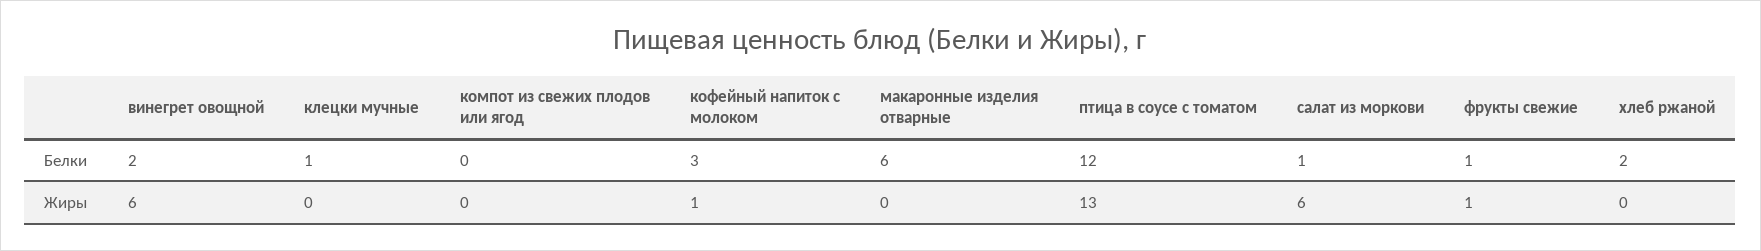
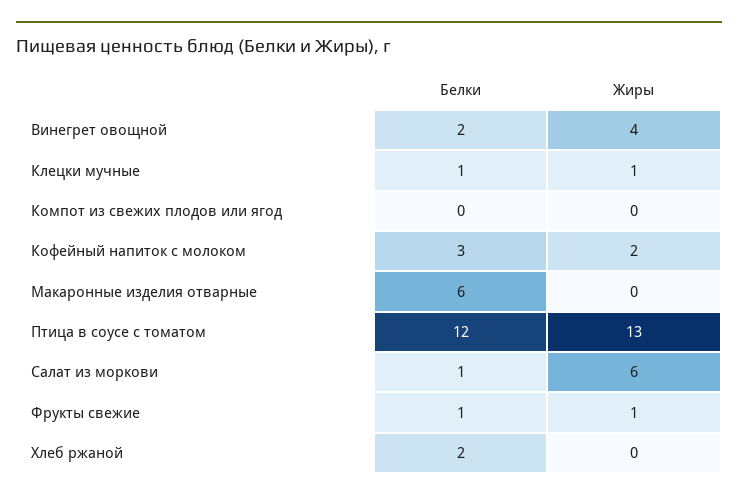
  {
    "винегрет овощной": {
      "Белки": 2,
-     "Жиры": 6
+     "Жиры": 4
    },
    "клецки мучные": {
      "Белки": 1,
-     "Жиры": 0
+     "Жиры": 1
    },
    "компот из свежих плодов или ягод": {
      "Белки": 0,
      "Жиры": 0
    },
    "кофейный напиток с молоком": {
      "Белки": 3,
-     "Жиры": 1
+     "Жиры": 2
    },
    "макаронные изделия отварные": {
      "Белки": 6,
      "Жиры": 0
    },
    "птица в соусе с томатом": {
      "Белки": 12,
      "Жиры": 13
    },
    "салат из моркови": {
      "Белки": 1,
      "Жиры": 6
    },
    "фрукты свежие": {
      "Белки": 1,
      "Жиры": 1
    },
    "хлеб ржаной": {
      "Белки": 2,
      "Жиры": 0
    }
  }

